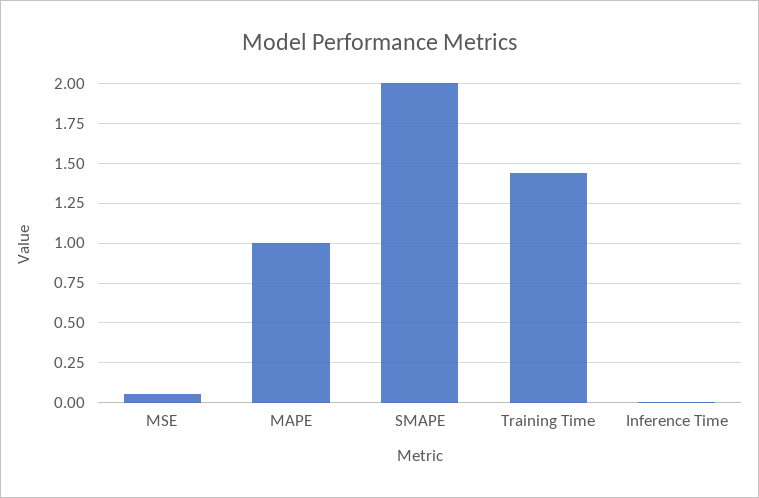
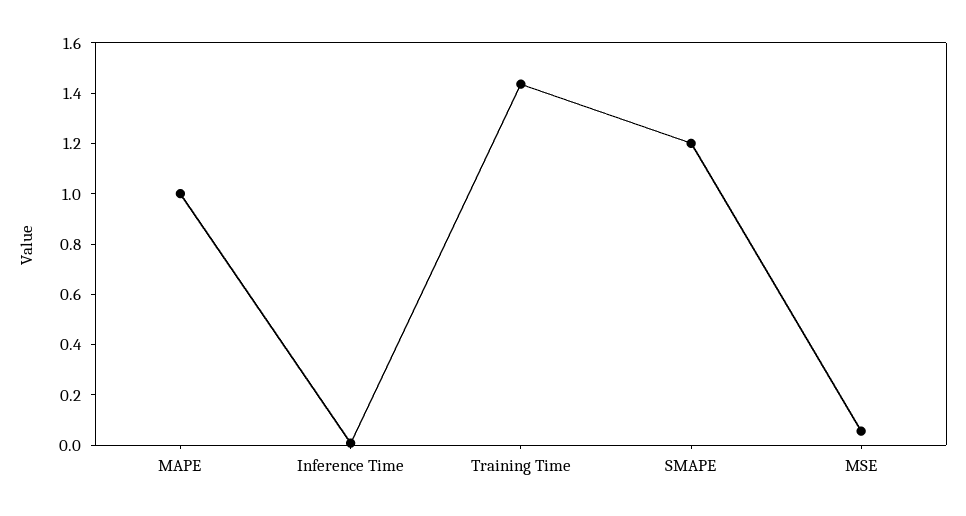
  {
    "MSE": 0.05,
    "MAPE": 1,
-   "SMAPE": 2,
+   "SMAPE": 1.2,
    "Training Time": 1.45,
    "Inference Time": 0
  }

